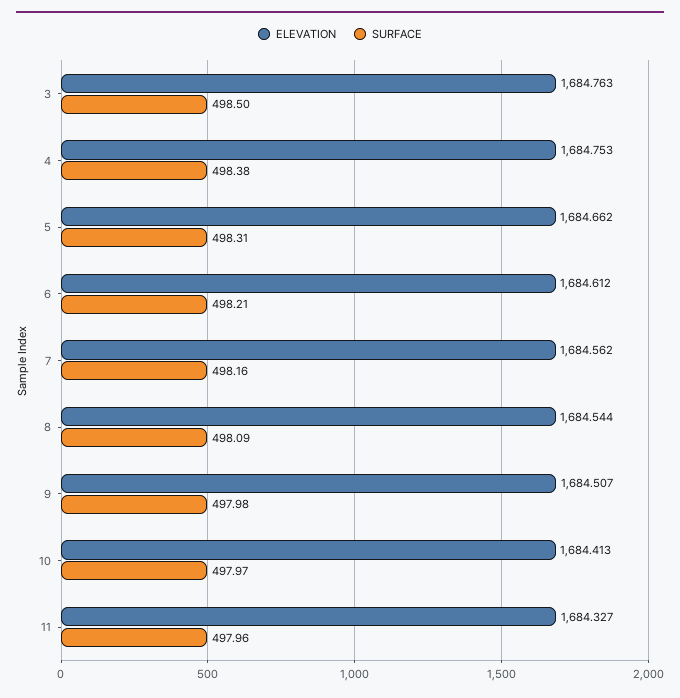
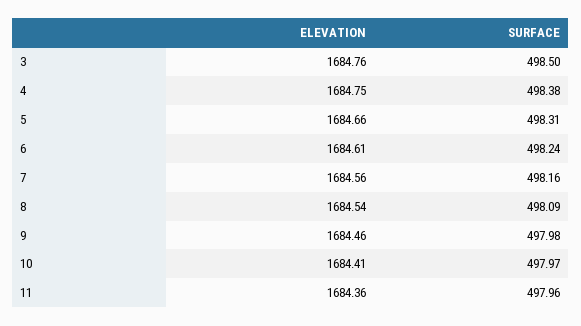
  {
    "ELEVATION": {
      "3": 1684.763,
      "4": 1684.753,
      "5": 1684.662,
      "6": 1684.612,
      "7": 1684.562,
      "8": 1684.544,
-     "9": 1684.507,
+     "9": 1684.46,
      "10": 1684.413,
-     "11": 1684.327
+     "11": 1684.36
    },
    "SURFACE": {
      "3": 498.5,
      "4": 498.38,
      "5": 498.31,
-     "6": 498.21,
+     "6": 498.24,
      "7": 498.16,
      "8": 498.09,
      "9": 497.98,
      "10": 497.97,
      "11": 497.96
    }
  }

